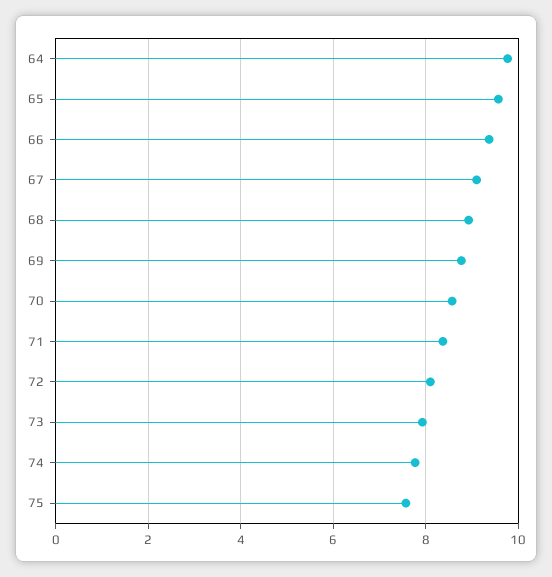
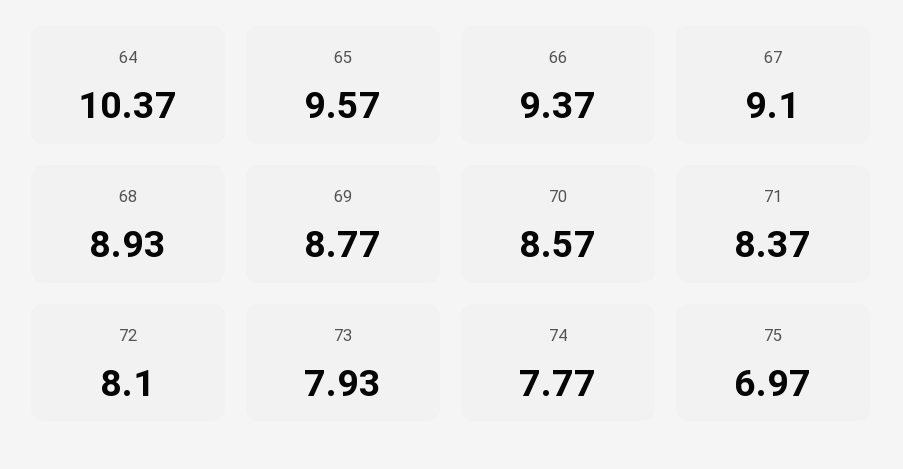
  {
-   "64": 9.8,
+   "64": 10.37,
    "65": 9.57,
    "66": 9.37,
    "67": 9.1,
    "68": 8.93,
    "69": 8.77,
    "70": 8.57,
    "71": 8.37,
    "72": 8.1,
    "73": 7.93,
    "74": 7.77,
-   "75": 7.6
+   "75": 6.97
  }

